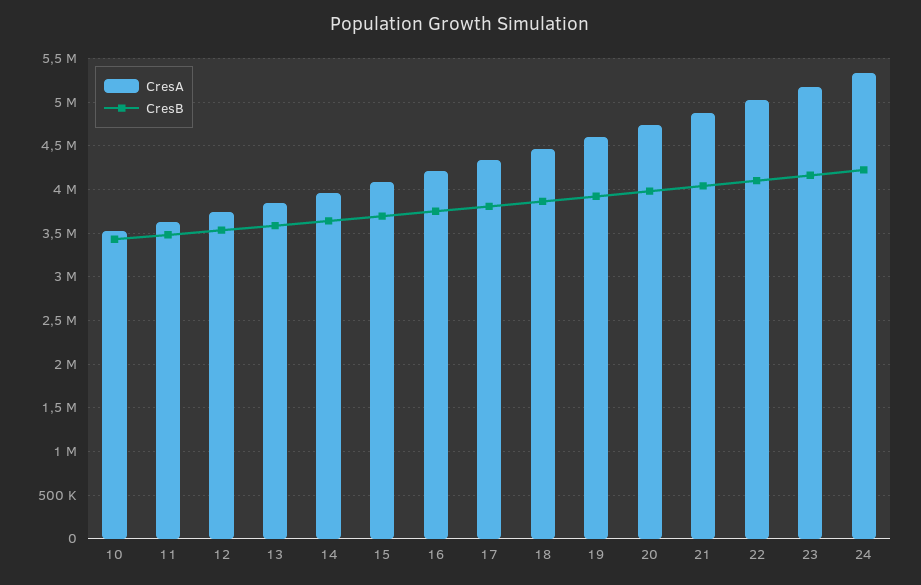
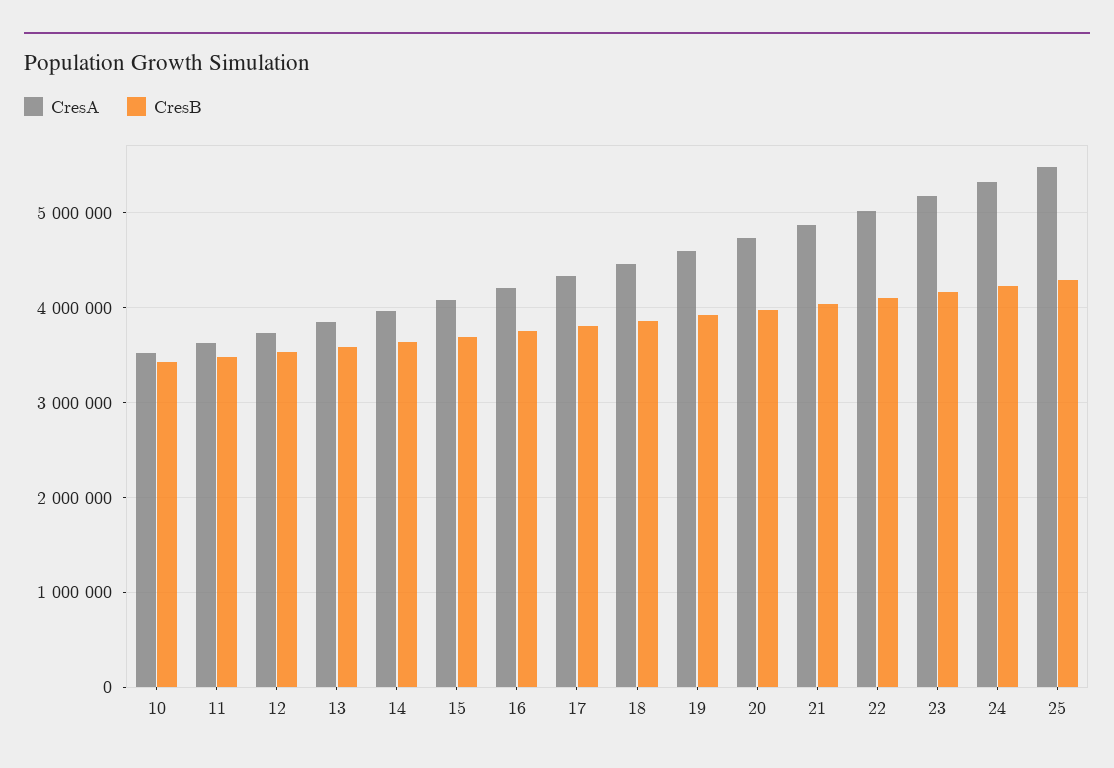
  {
    "CresA": {
      "10": 3500000,
      "11": 3600000,
      "12": 3700000,
      "13": 3800000,
      "14": 4000000,
      "15": 4100000,
      "16": 4200000,
      "17": 4300000,
      "18": 4500000,
      "19": 4600000,
      "20": 4700000,
      "21": 4900000,
      "22": 5000000,
      "23": 5200000,
-     "24": 5300000
+     "24": 5300000,
+     "25": 5500000
    },
    "CresB": {
      "10": 3400000,
      "11": 3500000,
      "12": 3500000,
      "13": 3600000,
      "14": 3600000,
      "15": 3700000,
      "16": 3800000,
      "17": 3800000,
      "18": 3900000,
      "19": 3900000,
      "20": 4000000,
      "21": 4000000,
      "22": 4100000,
      "23": 4200000,
-     "24": 4200000
+     "24": 4200000,
+     "25": 4300000
    }
  }

